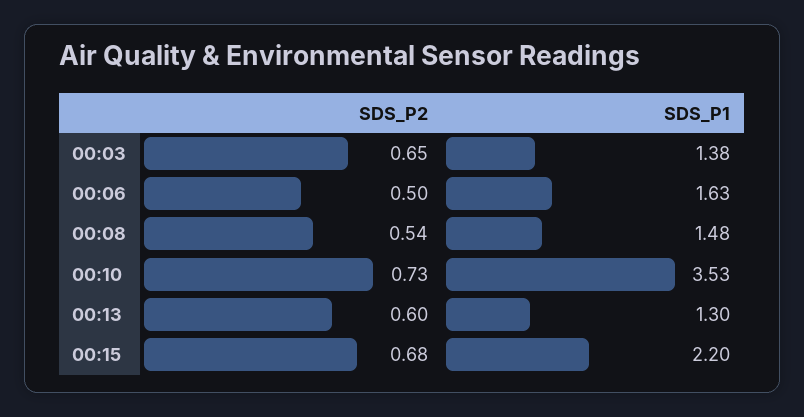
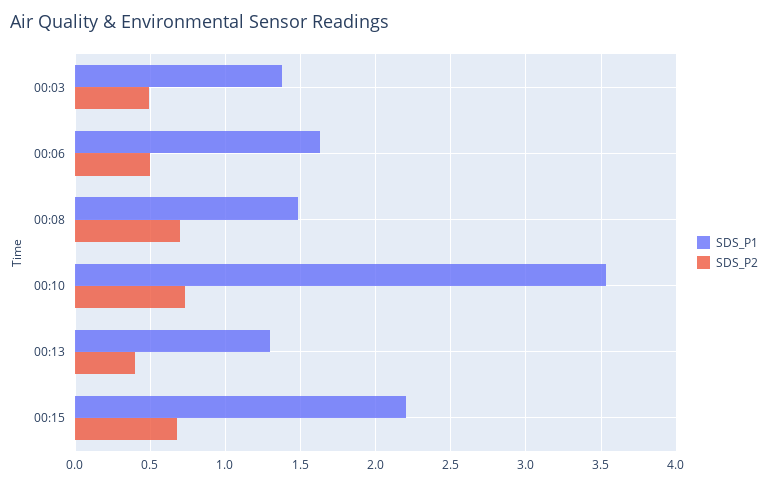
  {
    "SDS_P2": {
-     "00:03": 0.65,
+     "00:03": 0.5,
      "00:06": 0.5,
-     "00:08": 0.54,
+     "00:08": 0.7,
      "00:10": 0.73,
-     "00:13": 0.6,
+     "00:13": 0.4,
      "00:15": 0.68
    },
    "SDS_P1": {
      "00:03": 1.38,
      "00:06": 1.63,
      "00:08": 1.48,
      "00:10": 3.53,
      "00:13": 1.3,
      "00:15": 2.2
    }
  }

